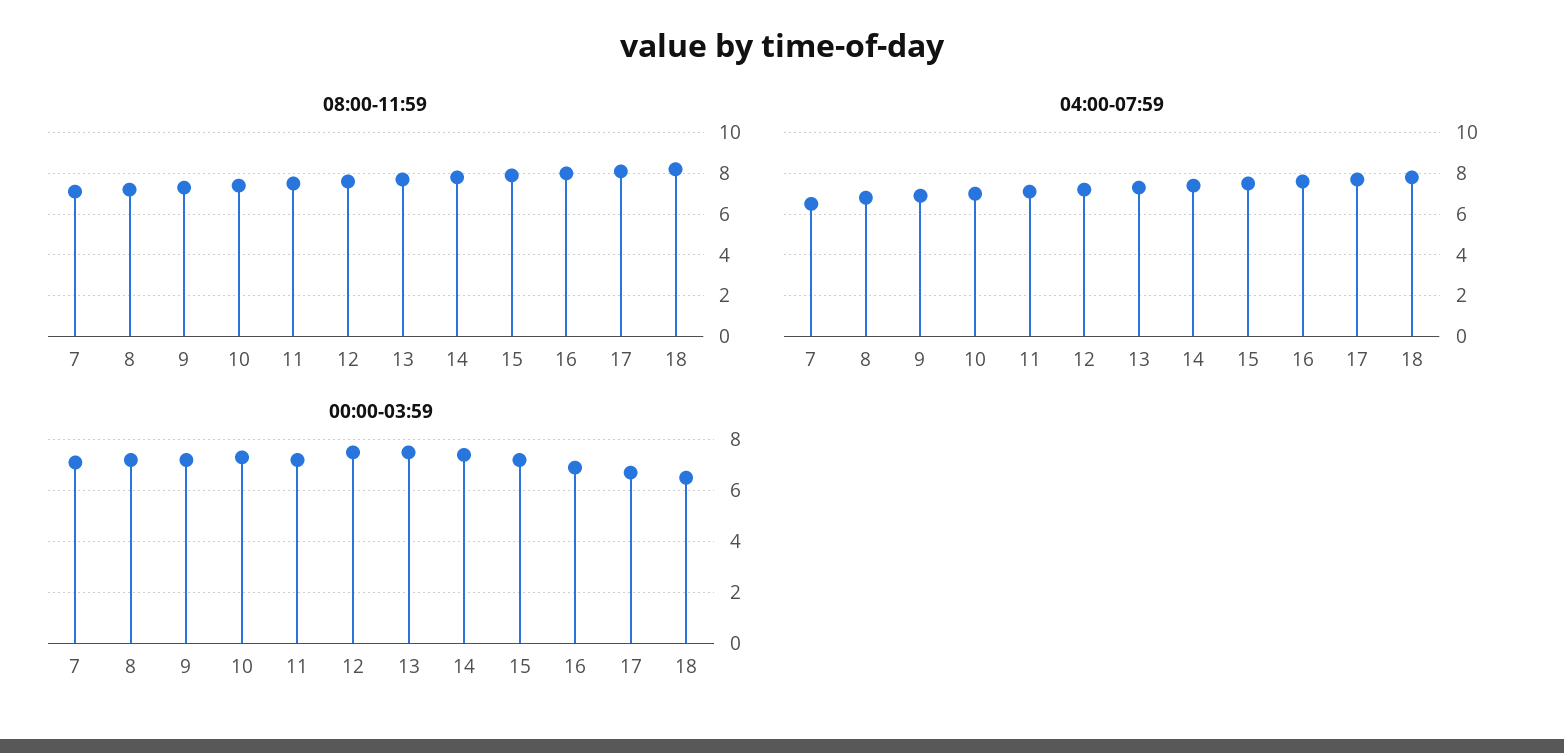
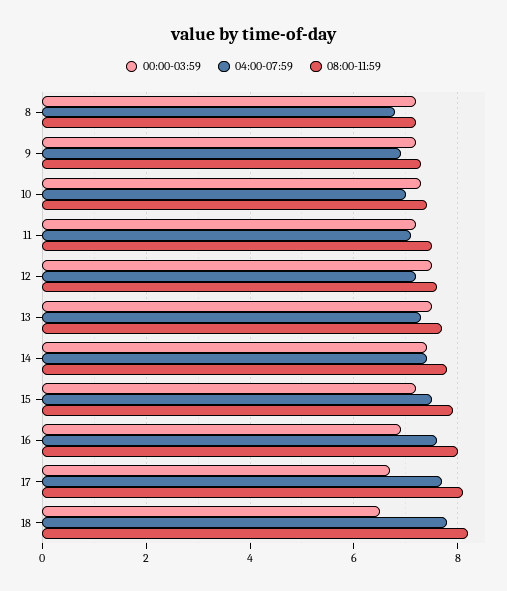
  {
    "08:00-11:59": {
-     "7": 7,
      "8": 7,
      "9": 7.5,
      "10": 7.5,
      "11": 7.5,
      "12": 7.5,
      "13": 7.5,
      "14": 8,
      "15": 8,
      "16": 8,
      "17": 8,
      "18": 8
    },
    "04:00-07:59": {
-     "7": 6.5,
      "8": 7,
      "9": 7,
      "10": 7,
      "11": 7,
      "12": 7,
      "13": 7.5,
      "14": 7.5,
      "15": 7.5,
      "16": 7.5,
      "17": 7.5,
      "18": 8
    },
    "00:00-03:59": {
-     "7": 7,
      "8": 7,
      "9": 7,
      "10": 7.5,
      "11": 7,
      "12": 7.5,
      "13": 7.5,
      "14": 7.5,
      "15": 7,
      "16": 7,
      "17": 6.5,
      "18": 6.5
    }
  }

